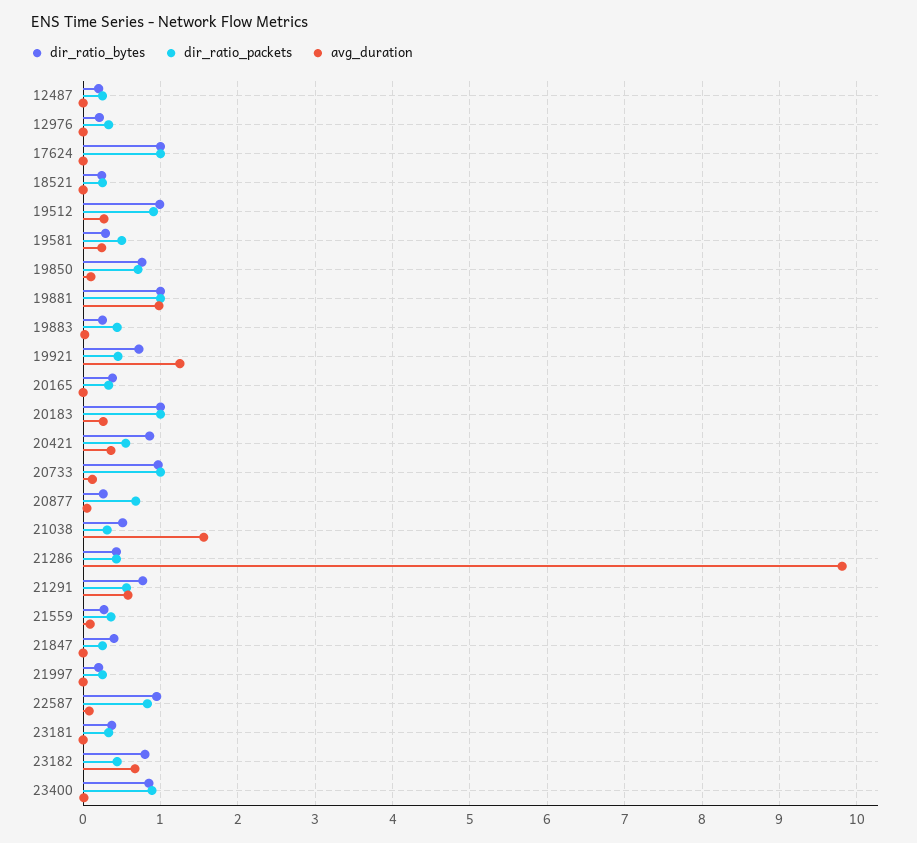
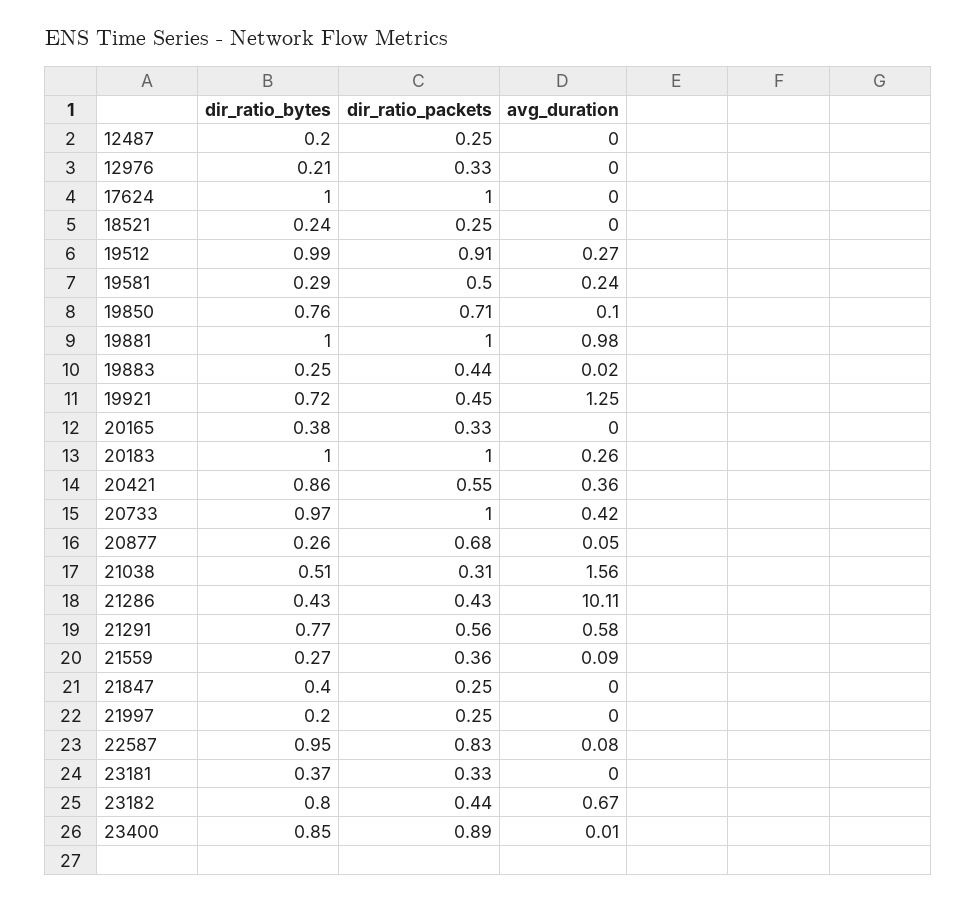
  {
    "dir_ratio_bytes": {
      "12487": 0.2,
      "12976": 0.21,
      "17624": 1,
      "18521": 0.24,
      "19512": 0.99,
      "19581": 0.29,
      "19850": 0.76,
      "19881": 1,
      "19883": 0.25,
      "19921": 0.72,
      "20165": 0.38,
      "20183": 1,
      "20421": 0.86,
      "20733": 0.97,
      "20877": 0.26,
      "21038": 0.51,
      "21286": 0.43,
      "21291": 0.77,
      "21559": 0.27,
      "21847": 0.4,
      "21997": 0.2,
      "22587": 0.95,
      "23181": 0.37,
      "23182": 0.8,
      "23400": 0.85
    },
    "dir_ratio_packets": {
      "12487": 0.25,
      "12976": 0.33,
      "17624": 1,
      "18521": 0.25,
      "19512": 0.91,
      "19581": 0.5,
      "19850": 0.71,
      "19881": 1,
      "19883": 0.44,
      "19921": 0.45,
      "20165": 0.33,
      "20183": 1,
      "20421": 0.55,
      "20733": 1,
      "20877": 0.68,
      "21038": 0.31,
      "21286": 0.43,
      "21291": 0.56,
      "21559": 0.36,
      "21847": 0.25,
      "21997": 0.25,
      "22587": 0.83,
      "23181": 0.33,
      "23182": 0.44,
      "23400": 0.89
    },
    "avg_duration": {
      "12487": 0,
      "12976": 0,
      "17624": 0,
      "18521": 0,
      "19512": 0.27,
      "19581": 0.24,
      "19850": 0.1,
      "19881": 0.98,
      "19883": 0.02,
      "19921": 1.25,
      "20165": 0,
      "20183": 0.26,
      "20421": 0.36,
-     "20733": 0.1,
+     "20733": 0.42,
      "20877": 0.05,
      "21038": 1.56,
-     "21286": 9.8,
+     "21286": 10.11,
      "21291": 0.58,
      "21559": 0.09,
      "21847": 0,
      "21997": 0,
      "22587": 0.08,
      "23181": 0,
      "23182": 0.67,
      "23400": 0.01
    }
  }

